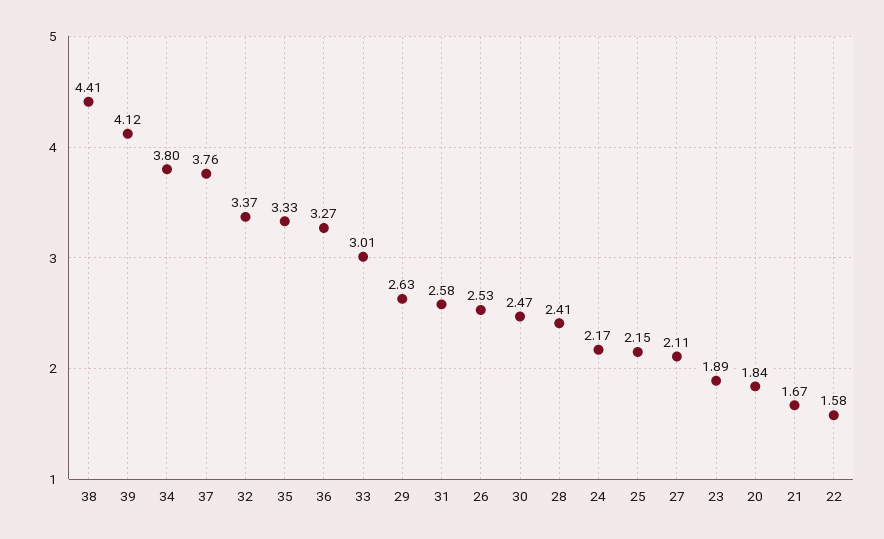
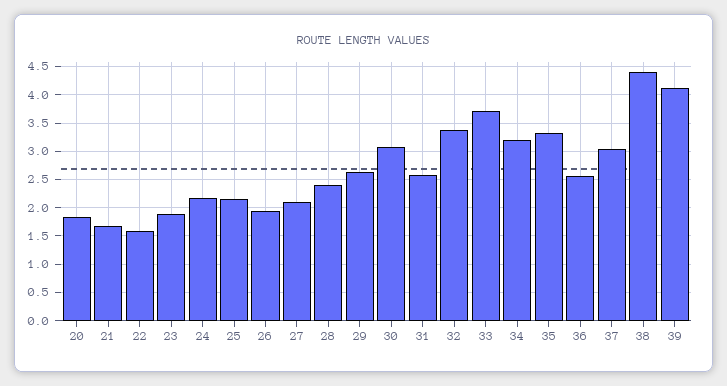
  {
    "38": 4.41,
    "39": 4.12,
-   "34": 3.8,
+   "34": 3.25,
-   "37": 3.76,
+   "37": 3,
    "32": 3.37,
    "35": 3.33,
-   "36": 3.27,
+   "36": 2.5,
-   "33": 3.01,
+   "33": 3.75,
    "29": 2.63,
    "31": 2.58,
-   "26": 2.53,
+   "26": 2,
-   "30": 2.47,
+   "30": 3,
    "28": 2.41,
    "24": 2.17,
    "25": 2.15,
    "27": 2.11,
    "23": 1.89,
    "20": 1.84,
    "21": 1.67,
    "22": 1.58
  }

